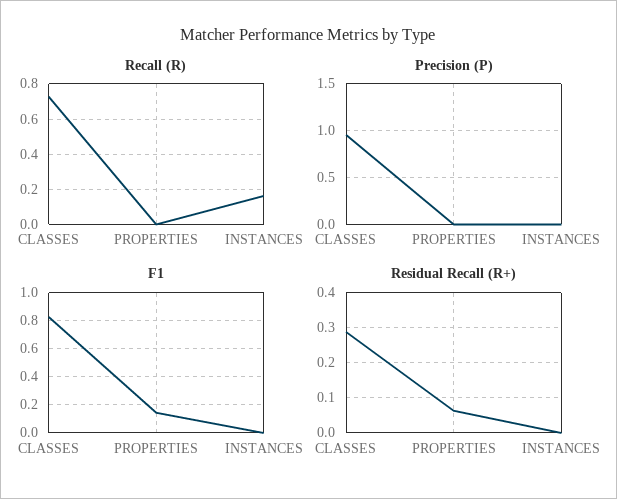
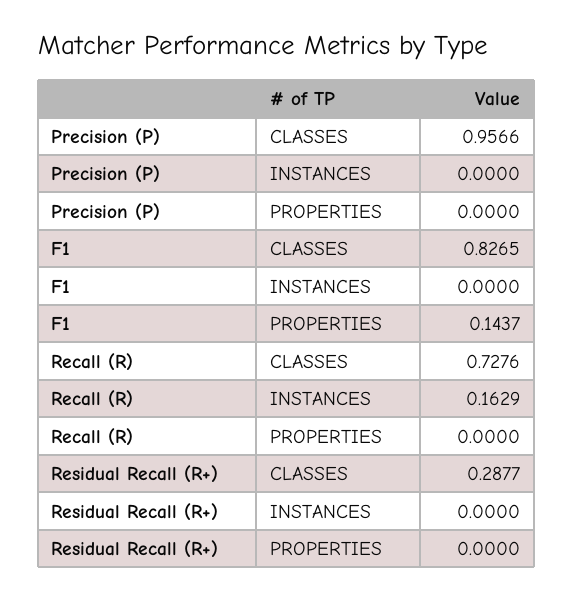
  {
    "Recall (R)": {
      "CLASSES": 0.7276,
      "PROPERTIES": 0,
      "INSTANCES": 0.1629
    },
    "Precision (P)": {
      "CLASSES": 0.9566,
      "PROPERTIES": 0,
      "INSTANCES": 0
    },
    "F1": {
      "CLASSES": 0.8265,
      "PROPERTIES": 0.1437,
      "INSTANCES": 0
    },
    "Residual Recall (R+)": {
      "CLASSES": 0.2877,
-     "PROPERTIES": 0.06,
+     "PROPERTIES": 0,
      "INSTANCES": 0
    }
  }

